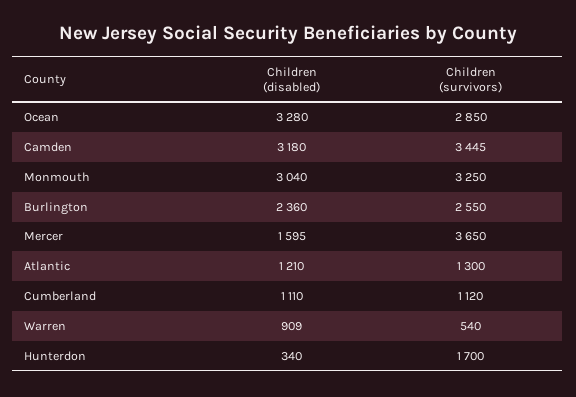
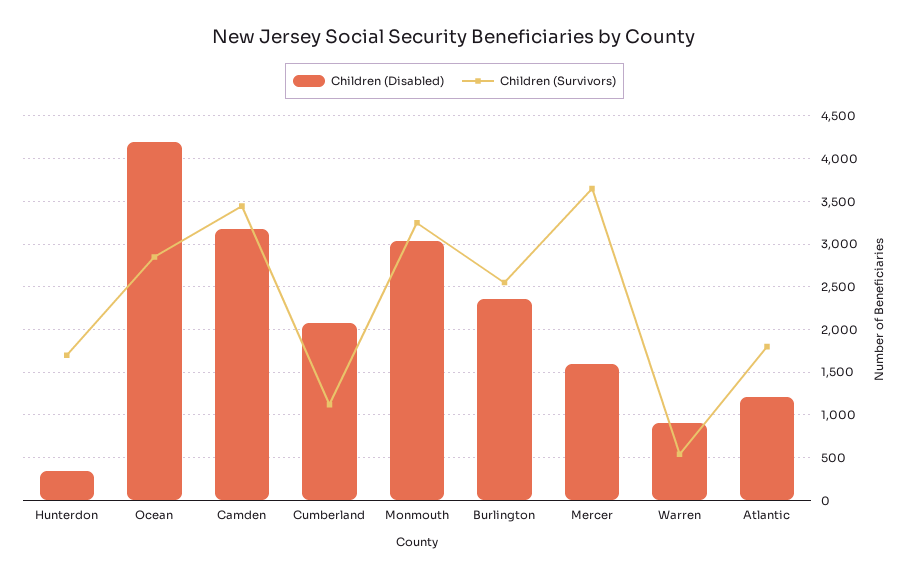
  {
    "Children (disabled)": {
-     "Ocean": 3280,
+     "Ocean": 4200,
      "Camden": 3180,
      "Monmouth": 3040,
      "Burlington": 2360,
      "Mercer": 1595,
      "Atlantic": 1210,
-     "Cumberland": 1110,
+     "Cumberland": 2100,
      "Warren": 909,
      "Hunterdon": 340
    },
    "Children (survivors)": {
      "Ocean": 2850,
      "Camden": 3445,
      "Monmouth": 3250,
      "Burlington": 2550,
      "Mercer": 3650,
-     "Atlantic": 1300,
+     "Atlantic": 1800,
      "Cumberland": 1120,
      "Warren": 540,
      "Hunterdon": 1700
    }
  }

